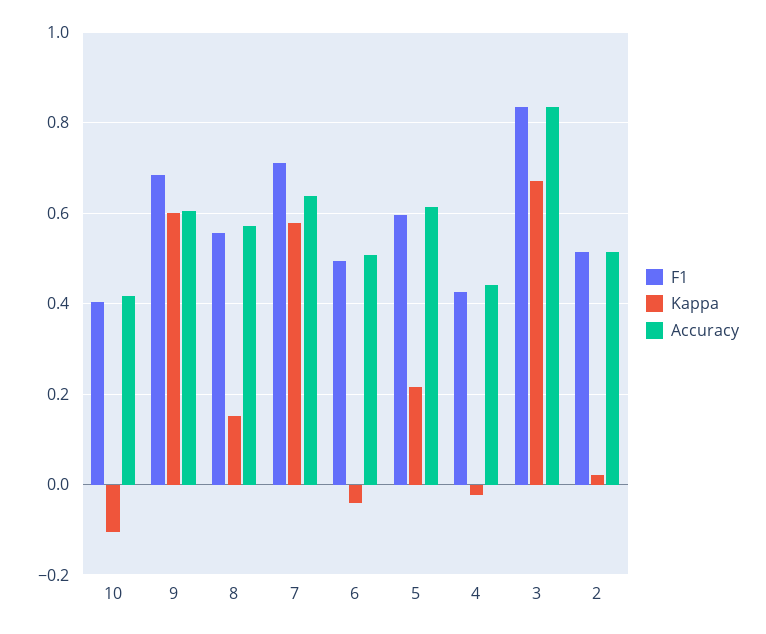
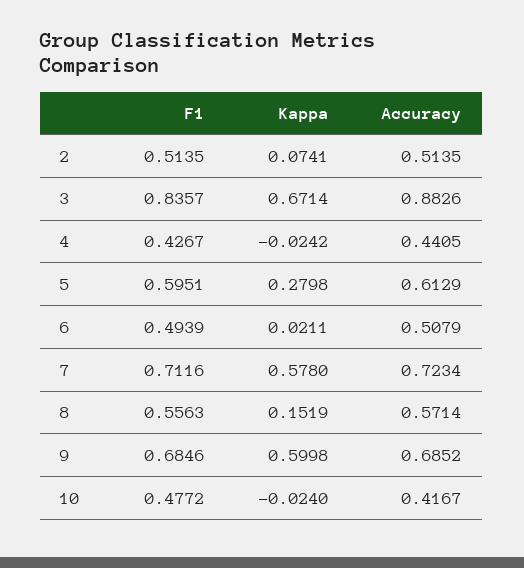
  {
    "F1": {
-     "10": 0.4,
+     "10": 0.4772,
      "9": 0.6846,
      "8": 0.5563,
      "7": 0.7116,
      "6": 0.4939,
      "5": 0.5951,
      "4": 0.4267,
      "3": 0.8357,
      "2": 0.5135
    },
    "Kappa": {
-     "10": -0.1,
+     "10": -0.024,
      "9": 0.5998,
      "8": 0.1519,
      "7": 0.578,
-     "6": -0.04,
+     "6": 0.0211,
-     "5": 0.22,
+     "5": 0.2798,
      "4": -0.0242,
      "3": 0.6714,
-     "2": 0.02
+     "2": 0.0741
    },
    "Accuracy": {
      "10": 0.4167,
-     "9": 0.6,
+     "9": 0.6852,
      "8": 0.5714,
-     "7": 0.64,
+     "7": 0.7234,
      "6": 0.5079,
      "5": 0.6129,
      "4": 0.4405,
-     "3": 0.84,
+     "3": 0.8826,
      "2": 0.5135
    }
  }

